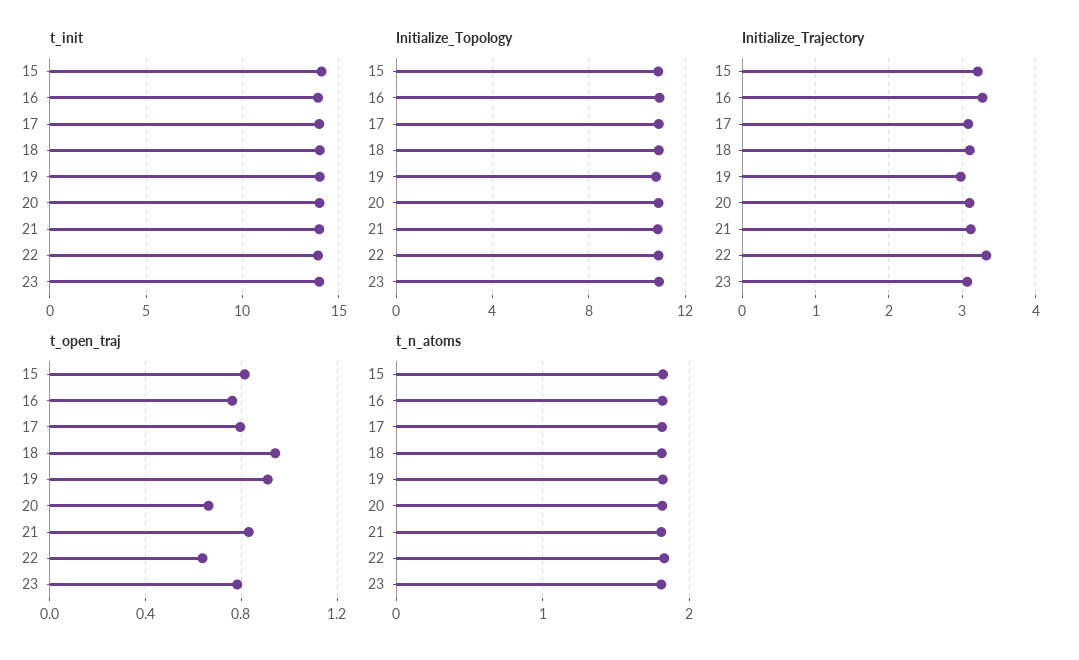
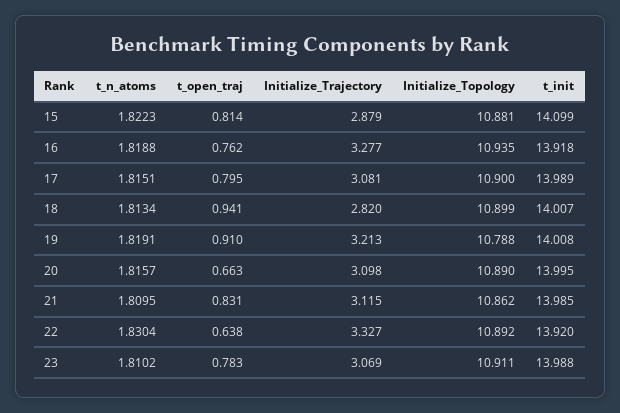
  {
    "t_init": {
      "15": 14.099,
      "16": 13.918,
      "17": 13.989,
      "18": 14.007,
      "19": 14.008,
      "20": 13.995,
      "21": 13.985,
      "22": 13.92,
      "23": 13.988
    },
    "Initialize_Topology": {
      "15": 10.881,
      "16": 10.935,
      "17": 10.9,
      "18": 10.899,
      "19": 10.788,
      "20": 10.89,
      "21": 10.862,
      "22": 10.892,
      "23": 10.911
    },
    "Initialize_Trajectory": {
-     "15": 3.2,
+     "15": 2.879,
      "16": 3.277,
      "17": 3.081,
-     "18": 3.1,
+     "18": 2.82,
-     "19": 3,
+     "19": 3.213,
      "20": 3.098,
      "21": 3.115,
      "22": 3.327,
      "23": 3.069
    },
    "t_open_traj": {
      "15": 0.814,
      "16": 0.762,
      "17": 0.795,
      "18": 0.941,
      "19": 0.91,
      "20": 0.663,
      "21": 0.831,
      "22": 0.638,
      "23": 0.783
    },
    "t_n_atoms": {
      "15": 1.8223,
      "16": 1.8188,
      "17": 1.8151,
      "18": 1.8134,
      "19": 1.8191,
      "20": 1.8157,
      "21": 1.8095,
      "22": 1.8304,
      "23": 1.8102
    }
  }

